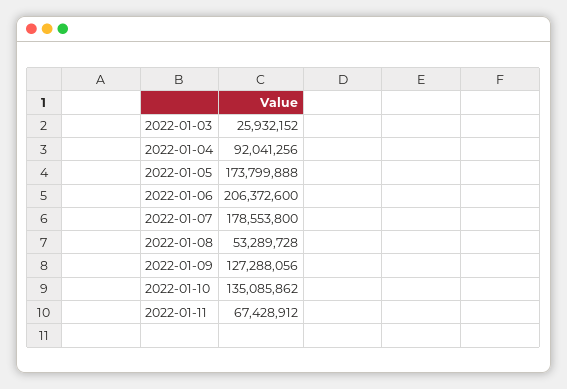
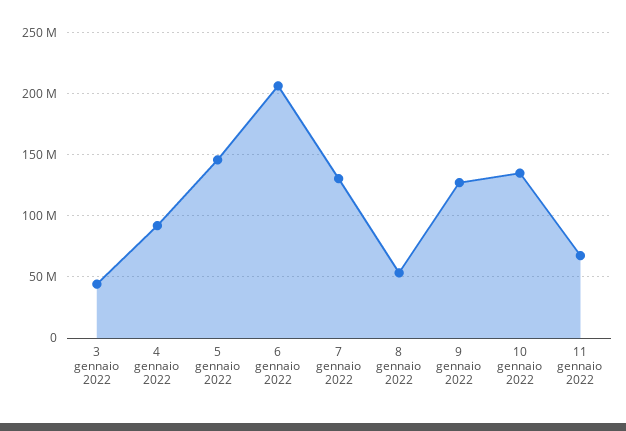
  {
-   "2022-01-03": 25932152,
+   "2022-01-03": 45000000,
    "2022-01-04": 92041256,
-   "2022-01-05": 173799888,
+   "2022-01-05": 145000000,
    "2022-01-06": 206372600,
-   "2022-01-07": 178553800,
+   "2022-01-07": 130000000,
    "2022-01-08": 53289728,
    "2022-01-09": 127288056,
    "2022-01-10": 135085862,
    "2022-01-11": 67428912
  }

